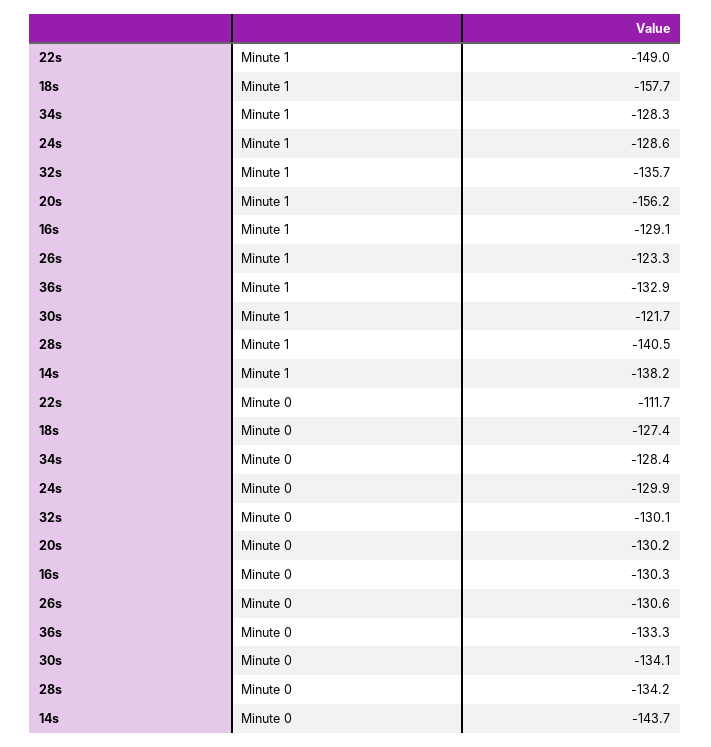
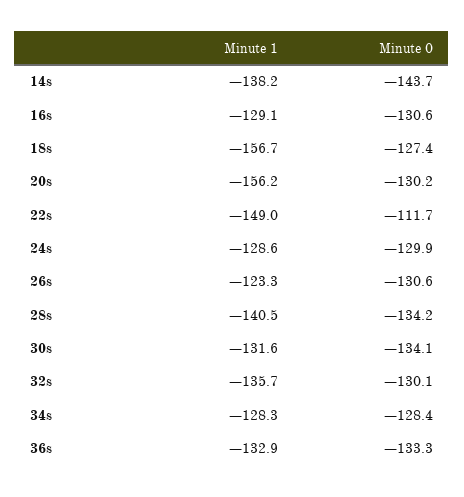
  {
    "22s": {
      "Minute 1": -149,
      "Minute 0": -111.7
    },
    "18s": {
-     "Minute 1": -157.7,
+     "Minute 1": -156.7,
      "Minute 0": -127.4
    },
    "34s": {
      "Minute 1": -128.3,
      "Minute 0": -128.4
    },
    "24s": {
      "Minute 1": -128.6,
      "Minute 0": -129.9
    },
    "32s": {
      "Minute 1": -135.7,
      "Minute 0": -130.1
    },
    "20s": {
      "Minute 1": -156.2,
      "Minute 0": -130.2
    },
    "16s": {
      "Minute 1": -129.1,
-     "Minute 0": -130.3
+     "Minute 0": -130.6
    },
    "26s": {
      "Minute 1": -123.3,
      "Minute 0": -130.6
    },
    "36s": {
      "Minute 1": -132.9,
      "Minute 0": -133.3
    },
    "30s": {
-     "Minute 1": -121.7,
+     "Minute 1": -131.6,
      "Minute 0": -134.1
    },
    "28s": {
      "Minute 1": -140.5,
      "Minute 0": -134.2
    },
    "14s": {
      "Minute 1": -138.2,
      "Minute 0": -143.7
    }
  }

